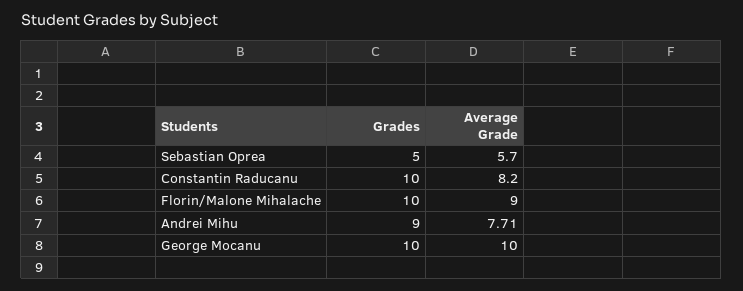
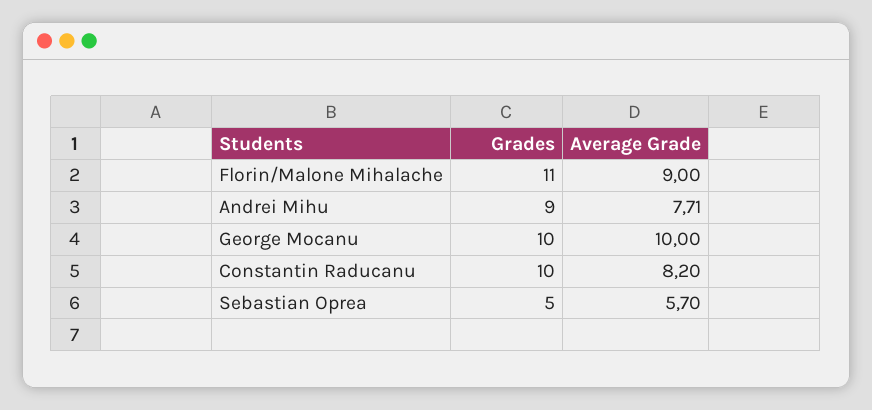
  {
    "Grades": {
      "Sebastian Oprea": 5,
      "Constantin Raducanu": 10,
-     "Florin/Malone Mihalache": 10,
+     "Florin/Malone Mihalache": 11,
      "Andrei Mihu": 9,
      "George Mocanu": 10
    },
    "Average Grade": {
      "Sebastian Oprea": 5.7,
      "Constantin Raducanu": 8.2,
      "Florin/Malone Mihalache": 9,
      "Andrei Mihu": 7.71,
      "George Mocanu": 10
    }
  }

